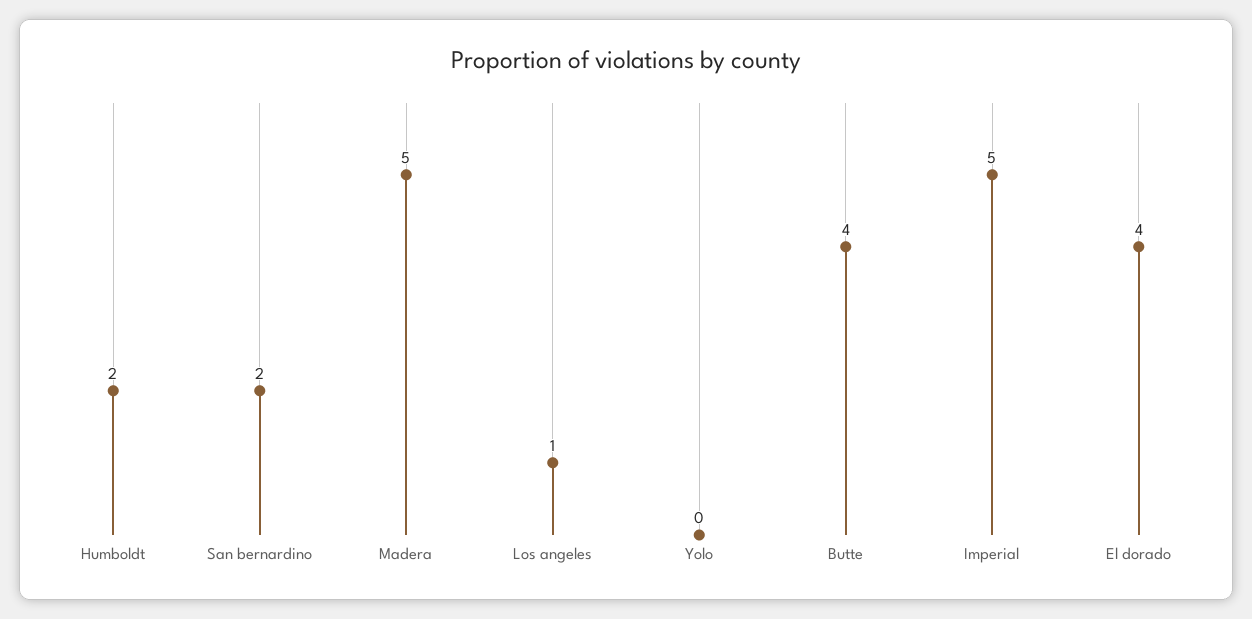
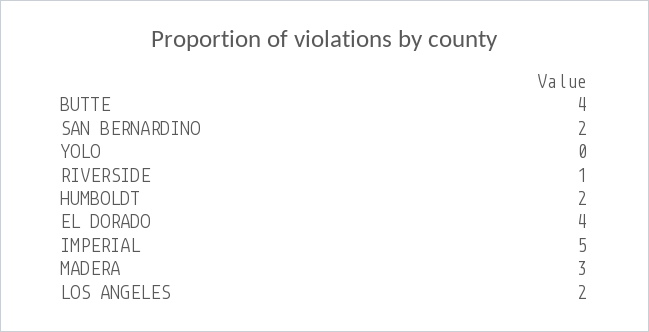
  {
    "Humboldt": 2,
    "San bernardino": 2,
-   "Madera": 5,
+   "Madera": 3,
-   "Los angeles": 1,
+   "Los angeles": 2,
    "Yolo": 0,
    "Butte": 4,
    "Imperial": 5,
-   "El dorado": 4
+   "El dorado": 4,
+   "RIVERSIDE": 1
  }

